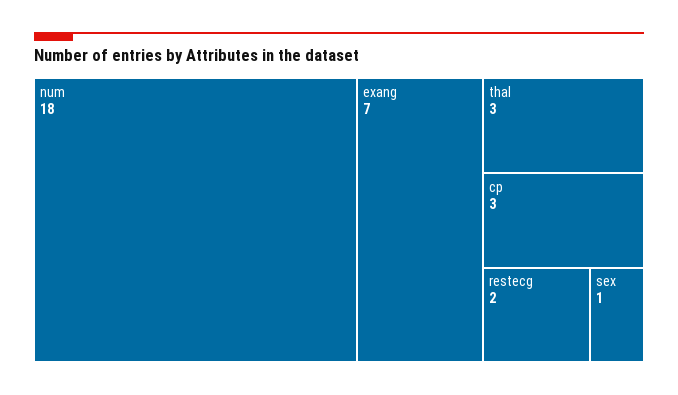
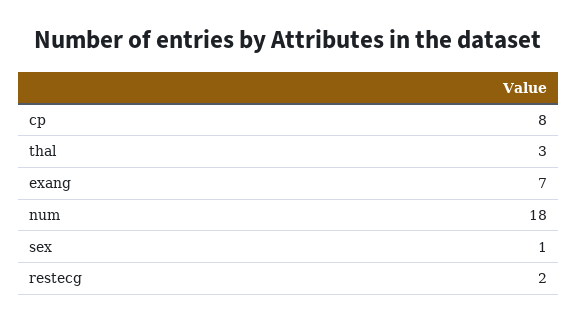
  {
    "num": 18,
    "exang": 7,
    "thal": 3,
-   "cp": 3,
+   "cp": 8,
    "restecg": 2,
    "sex": 1
  }

